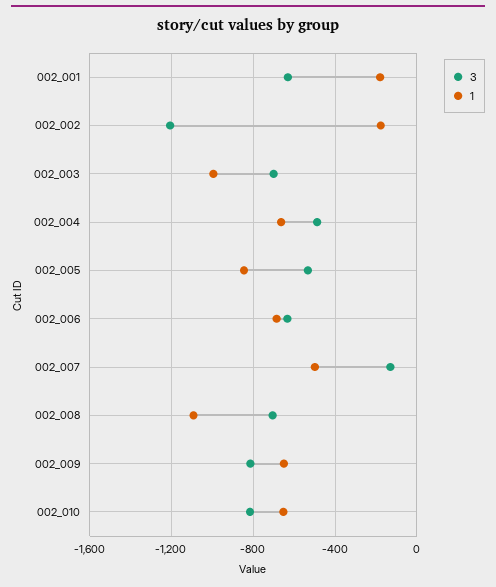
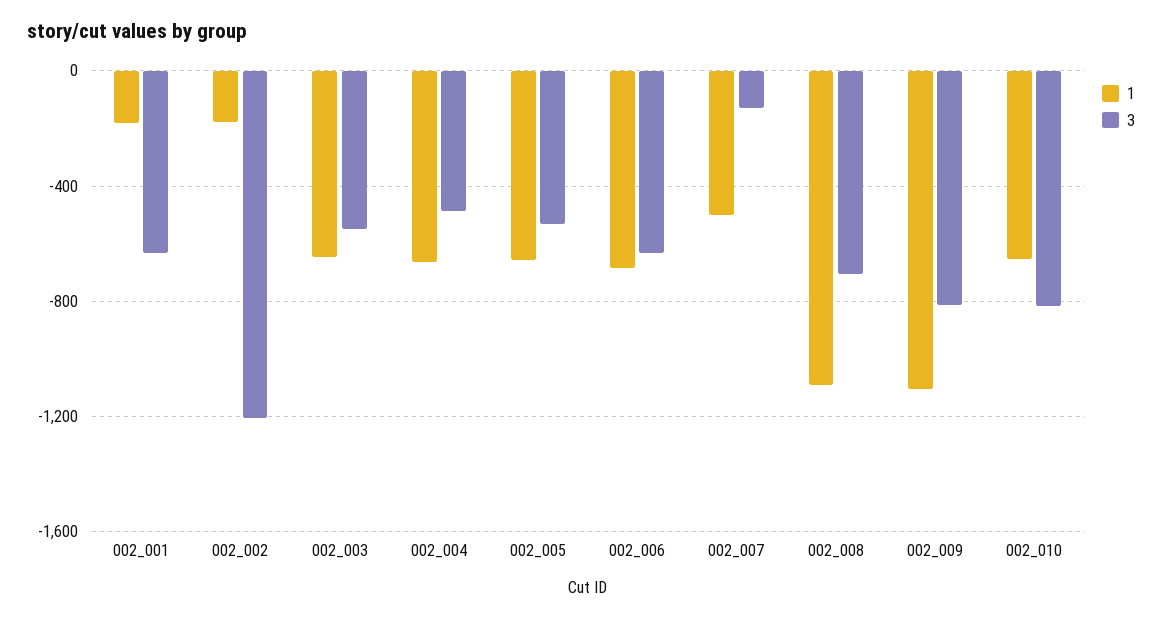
  {
    "3": {
      "002_001": -650,
      "002_002": -1200,
-     "002_003": -700,
+     "002_003": -550,
      "002_004": -500,
      "002_005": -550,
      "002_006": -650,
      "002_007": -150,
      "002_008": -700,
      "002_009": -800,
      "002_010": -800
    },
    "1": {
      "002_001": -200,
      "002_002": -200,
-     "002_003": -1000,
+     "002_003": -650,
      "002_004": -650,
-     "002_005": -850,
+     "002_005": -650,
      "002_006": -700,
      "002_007": -500,
      "002_008": -1100,
-     "002_009": -650,
+     "002_009": -1100,
      "002_010": -650
    }
  }

